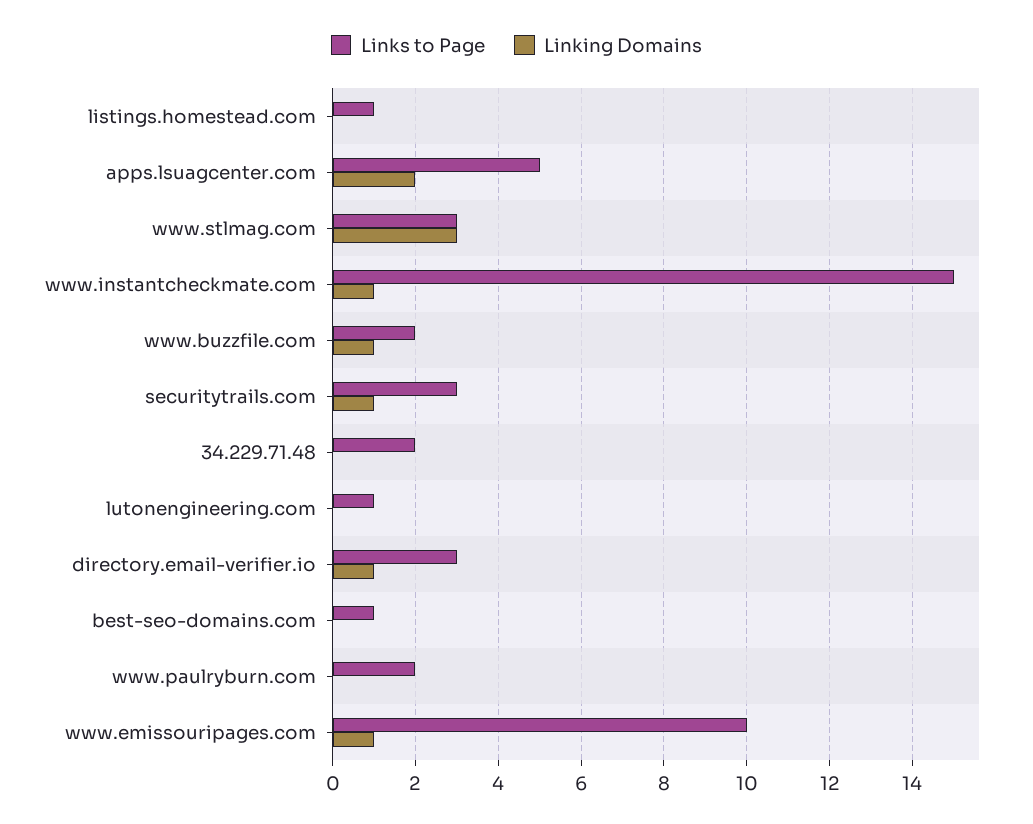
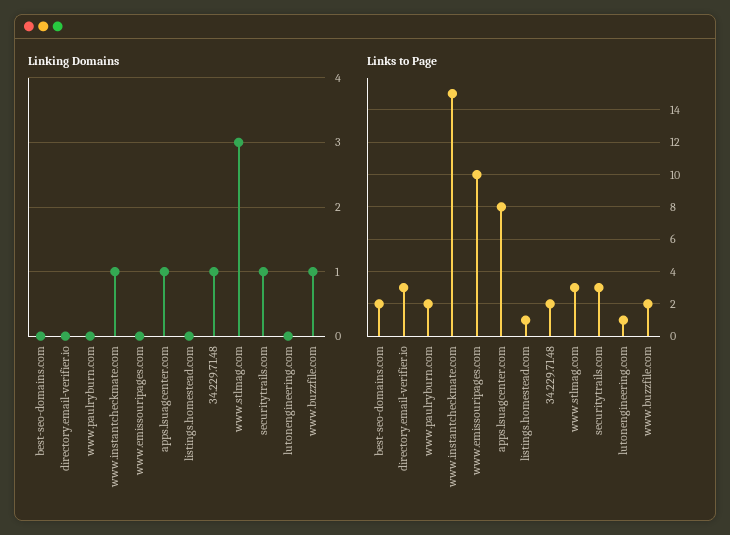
  {
    "Links to Page": {
      "listings.homestead.com": 1,
-     "apps.lsuagcenter.com": 5,
+     "apps.lsuagcenter.com": 8,
      "www.stlmag.com": 3,
      "www.instantcheckmate.com": 15,
      "www.buzzfile.com": 2,
      "securitytrails.com": 3,
      "34.229.71.48": 2,
      "lutonengineering.com": 1,
      "directory.email-verifier.io": 3,
-     "best-seo-domains.com": 1,
+     "best-seo-domains.com": 2,
      "www.paulryburn.com": 2,
      "www.emissouripages.com": 10
    },
    "Linking Domains": {
      "listings.homestead.com": 0,
-     "apps.lsuagcenter.com": 2,
+     "apps.lsuagcenter.com": 1,
      "www.stlmag.com": 3,
      "www.instantcheckmate.com": 1,
      "www.buzzfile.com": 1,
      "securitytrails.com": 1,
-     "34.229.71.48": 0,
+     "34.229.71.48": 1,
      "lutonengineering.com": 0,
-     "directory.email-verifier.io": 1,
+     "directory.email-verifier.io": 0,
      "best-seo-domains.com": 0,
      "www.paulryburn.com": 0,
-     "www.emissouripages.com": 1
+     "www.emissouripages.com": 0
    }
  }

